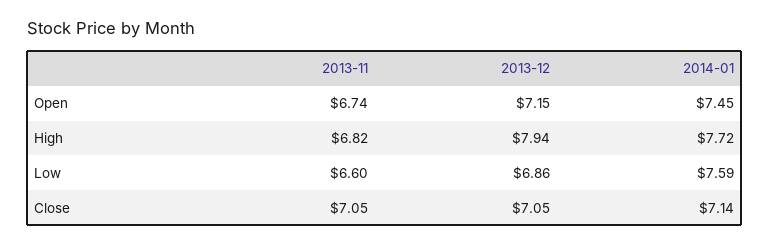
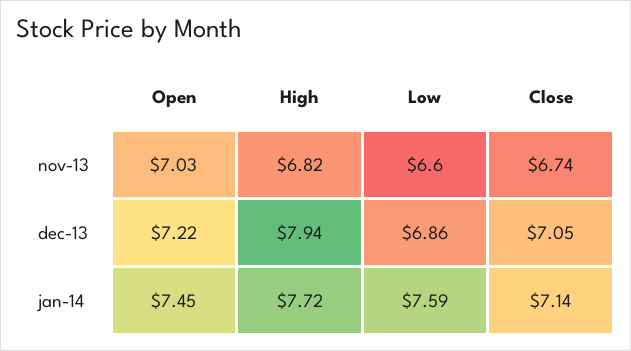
  {
    "2013-11": {
-     "Open": 6.74,
+     "Open": 7.03,
      "High": 6.82,
      "Low": 6.6,
-     "Close": 7.05
+     "Close": 6.74
    },
    "2013-12": {
-     "Open": 7.15,
+     "Open": 7.22,
      "High": 7.94,
      "Low": 6.86,
      "Close": 7.05
    },
    "2014-01": {
      "Open": 7.45,
      "High": 7.72,
      "Low": 7.59,
      "Close": 7.14
    }
  }

